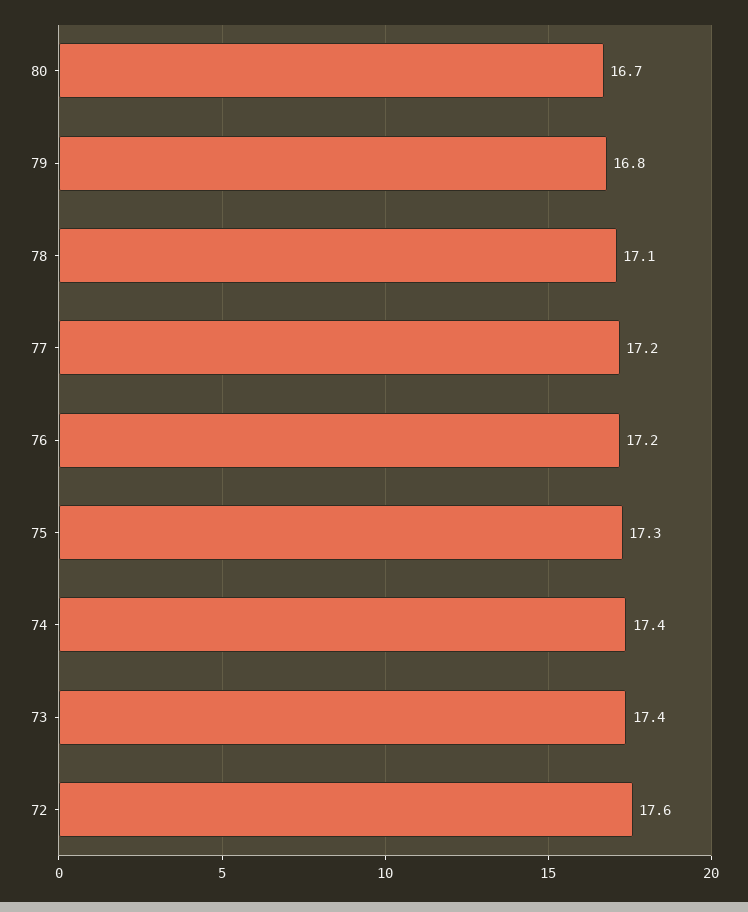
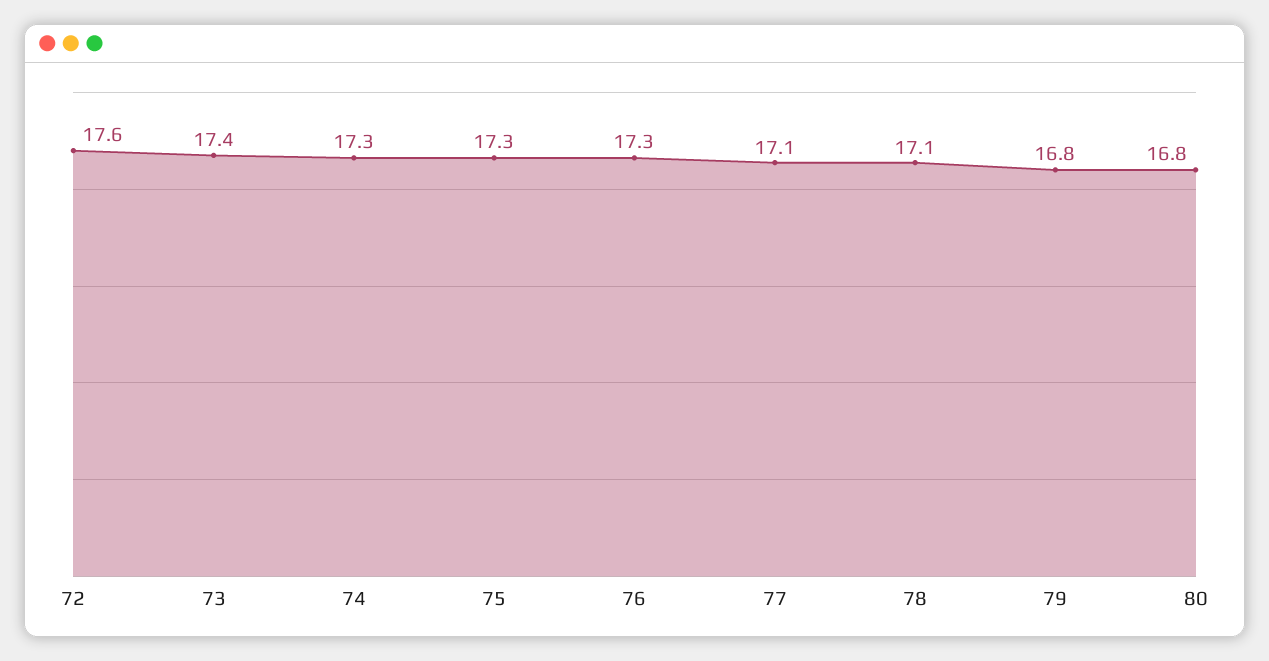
  {
-   "80": 16.7,
+   "80": 16.8,
    "79": 16.8,
    "78": 17.1,
-   "77": 17.2,
+   "77": 17.1,
-   "76": 17.2,
+   "76": 17.3,
    "75": 17.3,
-   "74": 17.4,
+   "74": 17.3,
    "73": 17.4,
    "72": 17.6
  }

